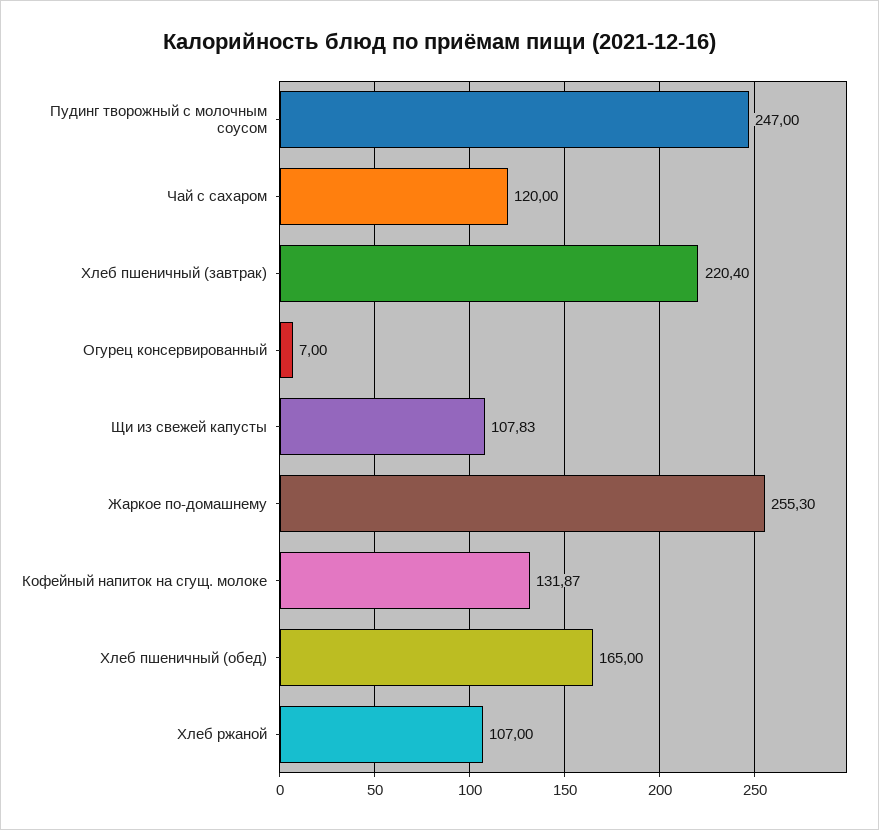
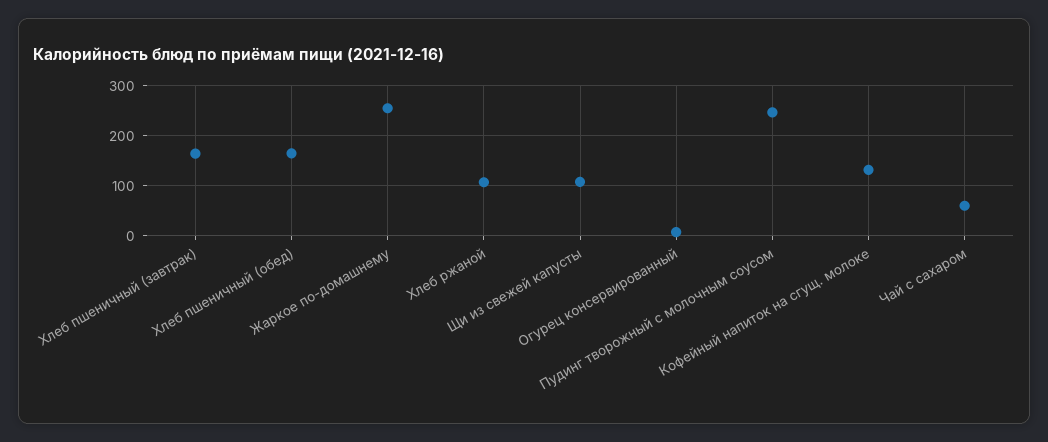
  {
    "Пудинг творожный с молочным соусом": 247,
-   "Чай с сахаром": 120,
+   "Чай с сахаром": 60,
-   "Хлеб пшеничный (завтрак)": 220.4,
+   "Хлеб пшеничный (завтрак)": 160,
    "Огурец консервированный": 7,
    "Щи из свежей капусты": 107.83,
    "Жаркое по-домашнему": 255.3,
    "Кофейный напиток на сгущ. молоке": 131.87,
    "Хлеб пшеничный (обед)": 165,
    "Хлеб ржаной": 107
  }

